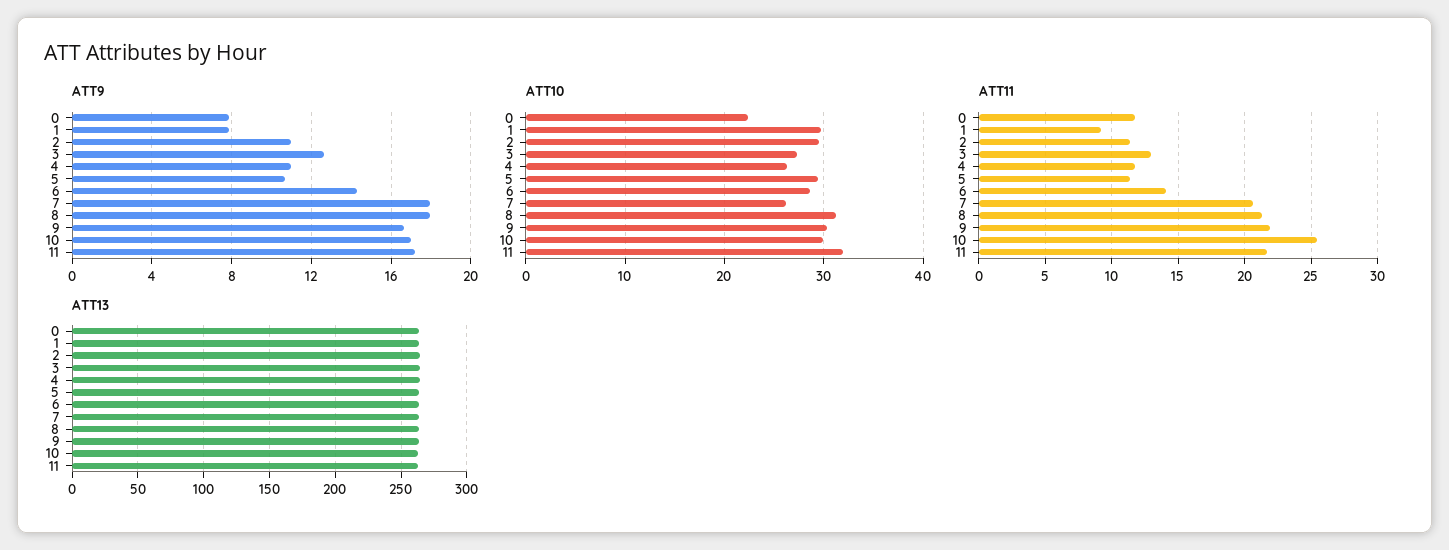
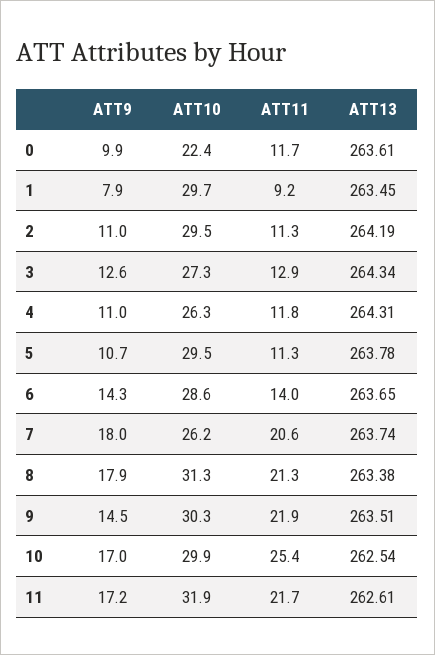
  {
    "ATT9": {
-     "0": 8,
+     "0": 9.9,
      "1": 7.9,
      "2": 11,
      "3": 12.6,
      "4": 11,
      "5": 10.7,
      "6": 14.3,
      "7": 18,
      "8": 17.9,
-     "9": 16.5,
+     "9": 14.5,
      "10": 17,
      "11": 17.2
    },
    "ATT10": {
      "0": 22.4,
      "1": 29.7,
      "2": 29.5,
      "3": 27.3,
      "4": 26.3,
      "5": 29.5,
      "6": 28.6,
      "7": 26.2,
      "8": 31.3,
      "9": 30.3,
      "10": 29.9,
      "11": 31.9
    },
    "ATT11": {
      "0": 11.7,
      "1": 9.2,
      "2": 11.3,
      "3": 12.9,
      "4": 11.8,
      "5": 11.3,
      "6": 14,
      "7": 20.6,
      "8": 21.3,
      "9": 21.9,
      "10": 25.4,
      "11": 21.7
    },
    "ATT13": {
      "0": 263.61,
      "1": 263.45,
      "2": 264.19,
      "3": 264.34,
      "4": 264.31,
      "5": 263.78,
      "6": 263.65,
      "7": 263.74,
      "8": 263.38,
      "9": 263.51,
      "10": 262.54,
      "11": 262.61
    }
  }

